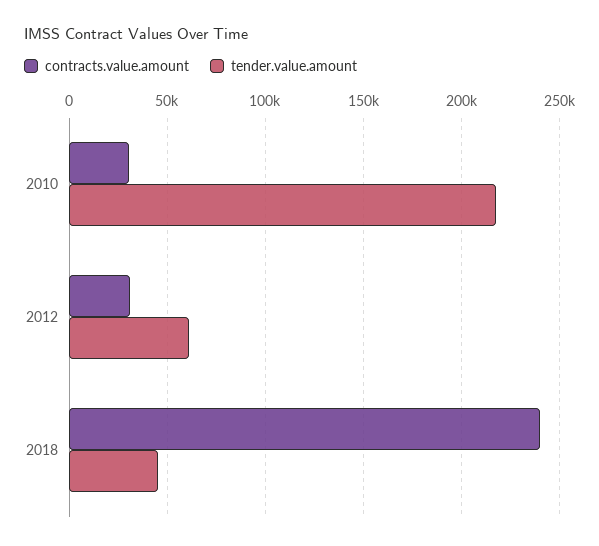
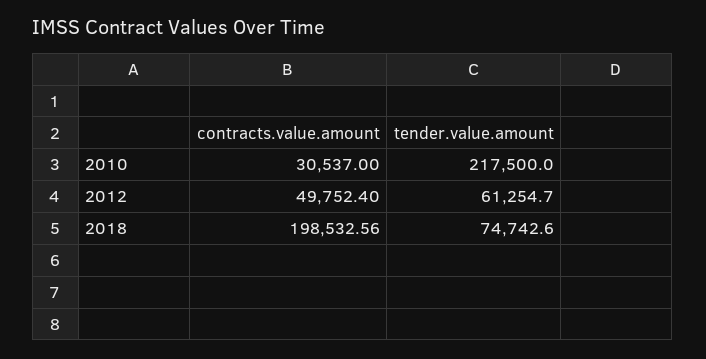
  {
    "contracts.value.amount": {
      "2010": 30537,
-     "2012": 30000,
+     "2012": 49752.4,
-     "2018": 240000
+     "2018": 198532.56
    },
    "tender.value.amount": {
      "2010": 217500,
      "2012": 61254.7,
-     "2018": 45000
+     "2018": 74742.6
    }
  }

